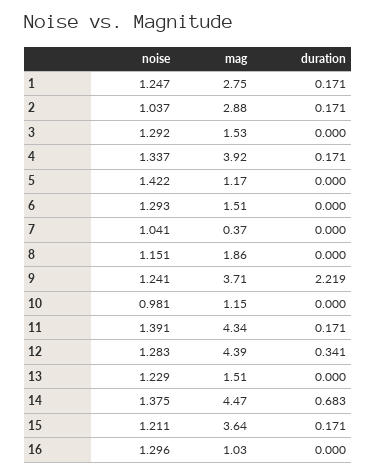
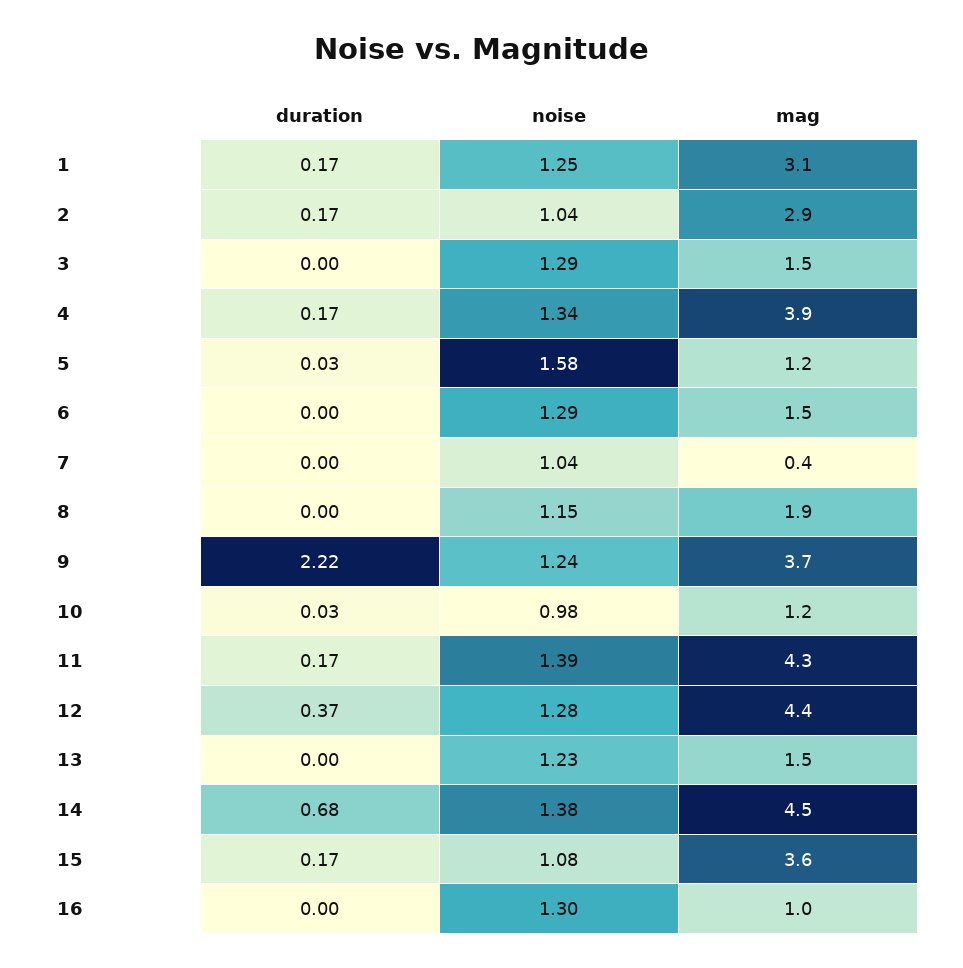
  {
    "noise": {
      "1": 1.247,
      "2": 1.037,
      "3": 1.292,
      "4": 1.337,
-     "5": 1.422,
+     "5": 1.58,
      "6": 1.293,
      "7": 1.041,
      "8": 1.151,
      "9": 1.241,
      "10": 0.981,
      "11": 1.391,
      "12": 1.283,
      "13": 1.229,
      "14": 1.375,
-     "15": 1.211,
+     "15": 1.08,
      "16": 1.296
    },
    "mag": {
-     "1": 2.75,
+     "1": 3.1,
      "2": 2.88,
      "3": 1.53,
      "4": 3.92,
      "5": 1.17,
      "6": 1.51,
      "7": 0.37,
      "8": 1.86,
      "9": 3.71,
      "10": 1.15,
      "11": 4.34,
      "12": 4.39,
      "13": 1.51,
      "14": 4.47,
      "15": 3.64,
      "16": 1.03
    },
    "duration": {
      "1": 0.171,
      "2": 0.171,
      "3": 0,
      "4": 0.171,
-     "5": 0,
+     "5": 0.03,
      "6": 0,
      "7": 0,
      "8": 0,
      "9": 2.219,
-     "10": 0,
+     "10": 0.03,
      "11": 0.171,
-     "12": 0.341,
+     "12": 0.37,
      "13": 0,
      "14": 0.683,
      "15": 0.171,
      "16": 0
    }
  }

